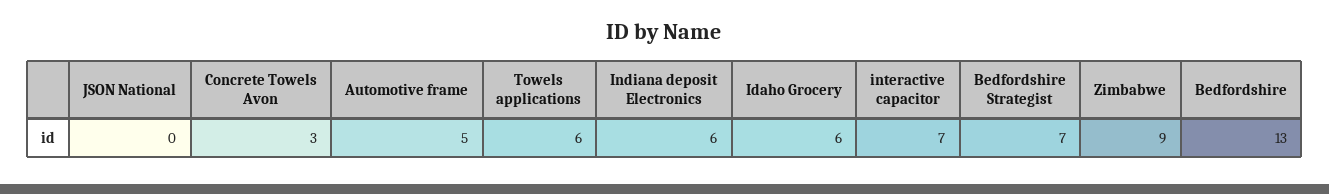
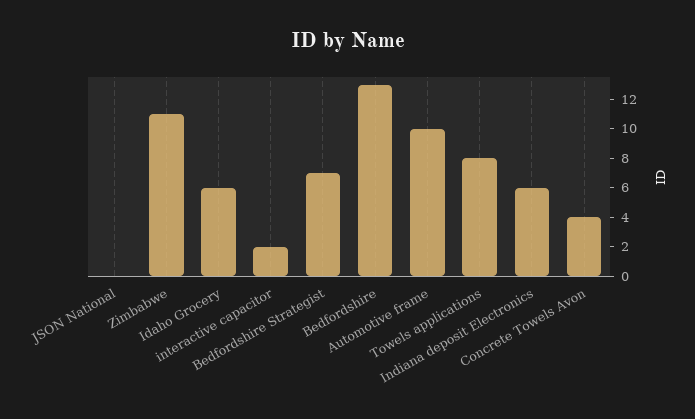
  {
    "JSON National": 0,
-   "Concrete Towels Avon": 3,
+   "Concrete Towels Avon": 4,
-   "Automotive frame": 5,
+   "Automotive frame": 10,
-   "Towels applications": 6,
+   "Towels applications": 8,
    "Indiana deposit Electronics": 6,
    "Idaho Grocery": 6,
-   "interactive capacitor": 7,
+   "interactive capacitor": 2,
    "Bedfordshire Strategist": 7,
-   "Zimbabwe": 9,
+   "Zimbabwe": 11,
    "Bedfordshire": 13
  }

